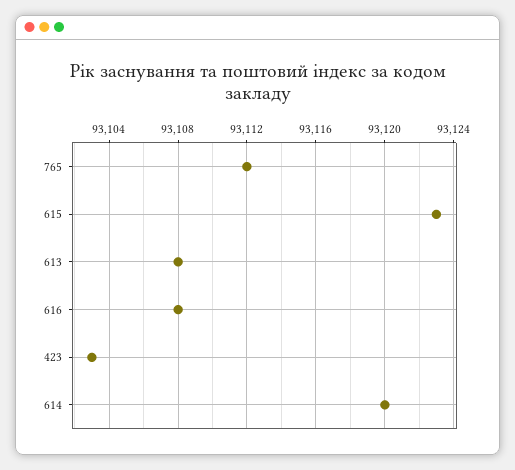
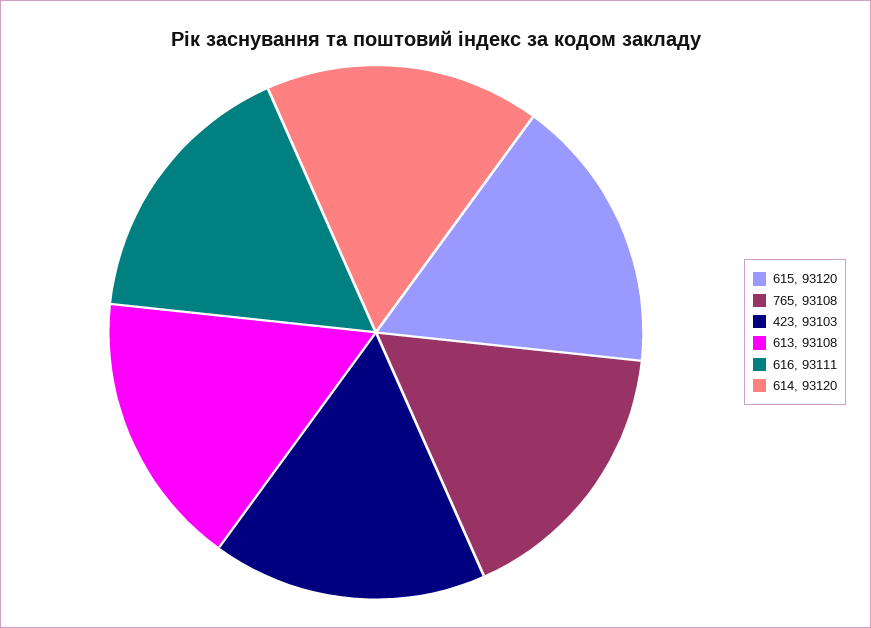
  {
-   "765": 93112,
+   "765": 93108,
-   "615": 93123,
+   "615": 93120,
    "613": 93108,
-   "616": 93108,
+   "616": 93111,
    "423": 93103,
    "614": 93120
  }

